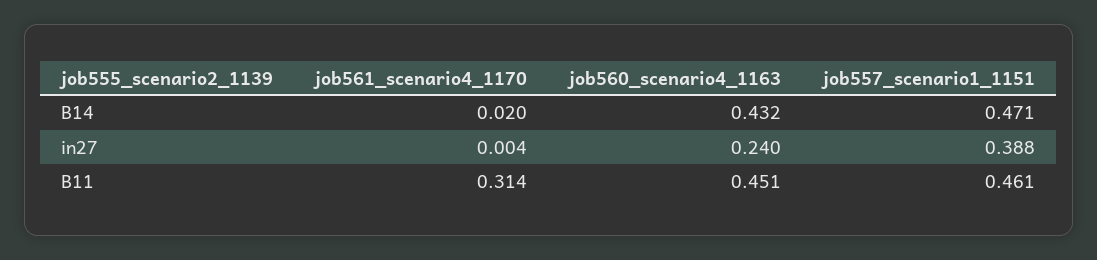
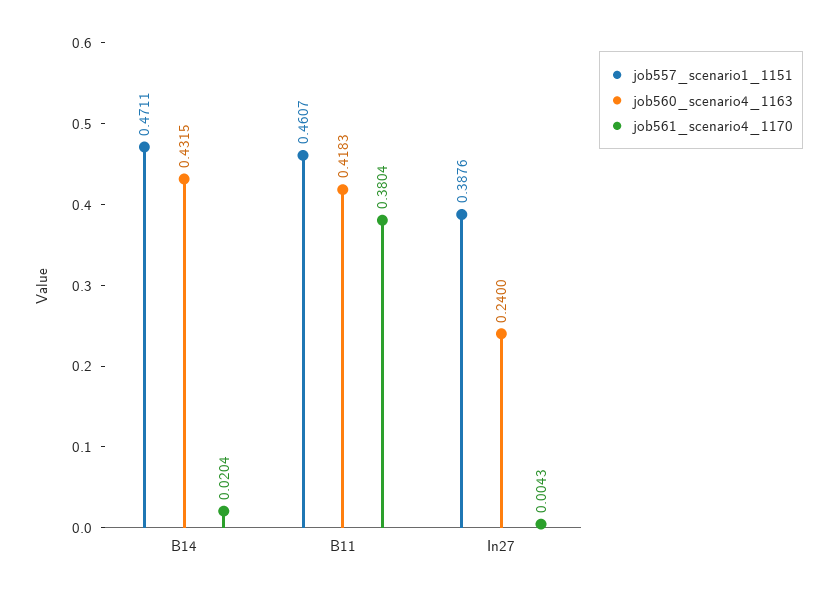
  {
    "job561_scenario4_1170": {
      "B14": 0.0204,
      "in27": 0.0043,
-     "B11": 0.314
+     "B11": 0.3804
    },
    "job560_scenario4_1163": {
      "B14": 0.4315,
      "in27": 0.24,
-     "B11": 0.451
+     "B11": 0.4183
    },
    "job557_scenario1_1151": {
      "B14": 0.4711,
      "in27": 0.3876,
      "B11": 0.4607
    }
  }

